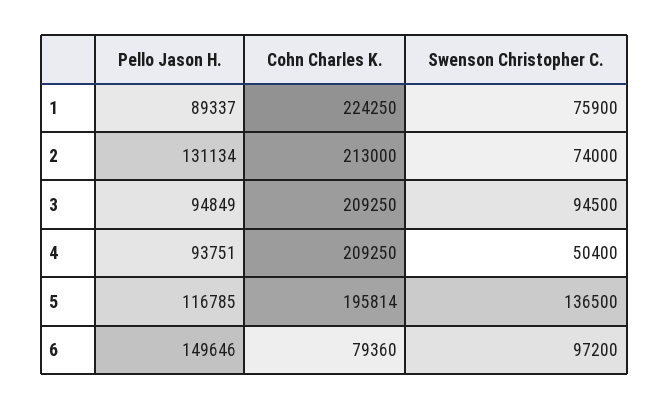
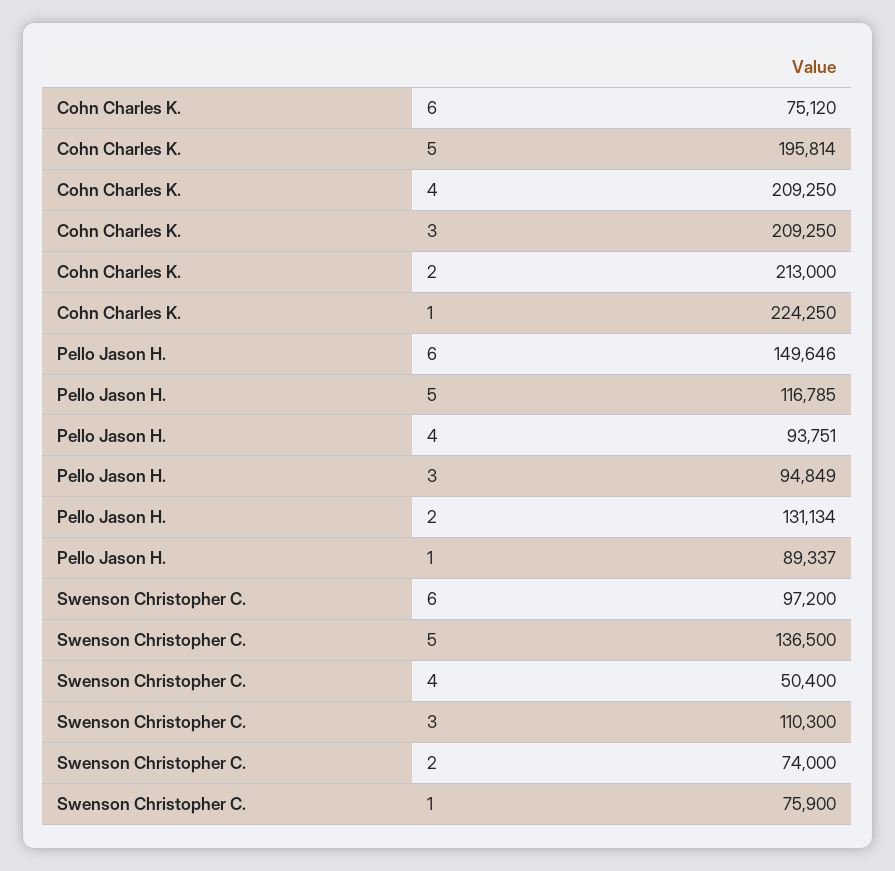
  {
    "Pello Jason H.": {
      "1": 89337,
      "2": 131134,
      "3": 94849,
      "4": 93751,
      "5": 116785,
      "6": 149646
    },
    "Cohn Charles K.": {
      "1": 224250,
      "2": 213000,
      "3": 209250,
      "4": 209250,
      "5": 195814,
-     "6": 79360
+     "6": 75120
    },
    "Swenson Christopher C.": {
      "1": 75900,
      "2": 74000,
-     "3": 94500,
+     "3": 110300,
      "4": 50400,
      "5": 136500,
      "6": 97200
    }
  }

